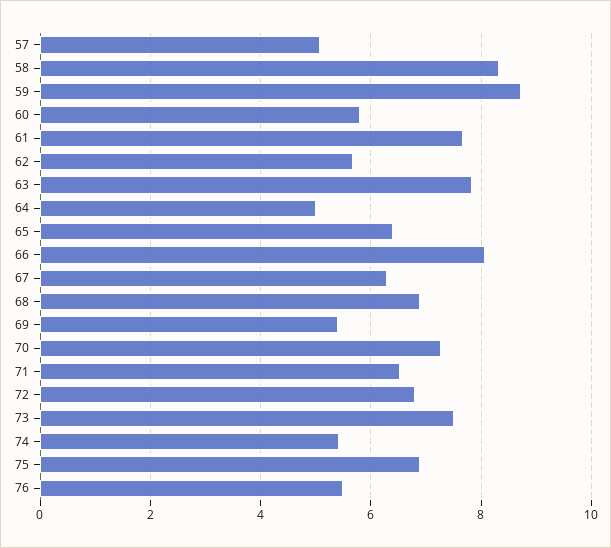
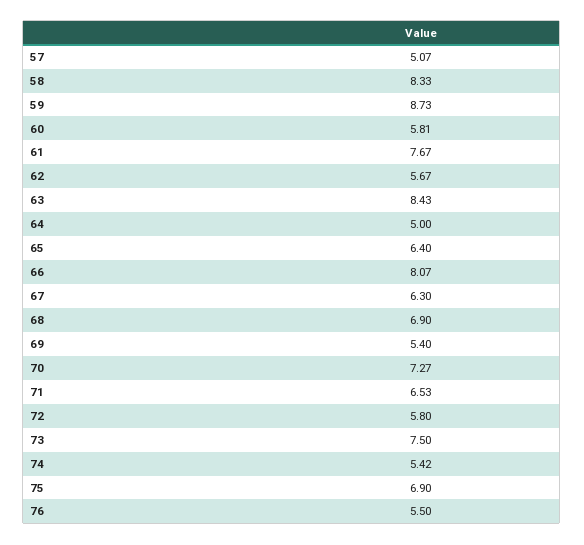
  {
    "57": 5.07,
    "58": 8.33,
    "59": 8.73,
    "60": 5.81,
    "61": 7.67,
    "62": 5.67,
-   "63": 7.8,
+   "63": 8.43,
    "64": 5,
    "65": 6.4,
    "66": 8.07,
    "67": 6.3,
    "68": 6.9,
    "69": 5.4,
    "70": 7.27,
    "71": 6.53,
-   "72": 6.8,
+   "72": 5.8,
    "73": 7.5,
    "74": 5.42,
    "75": 6.9,
    "76": 5.5
  }

